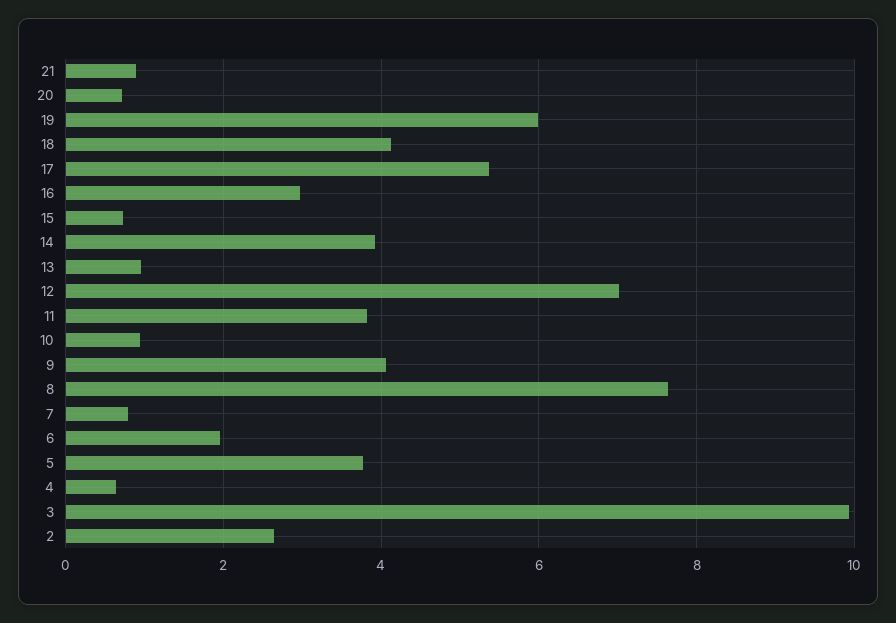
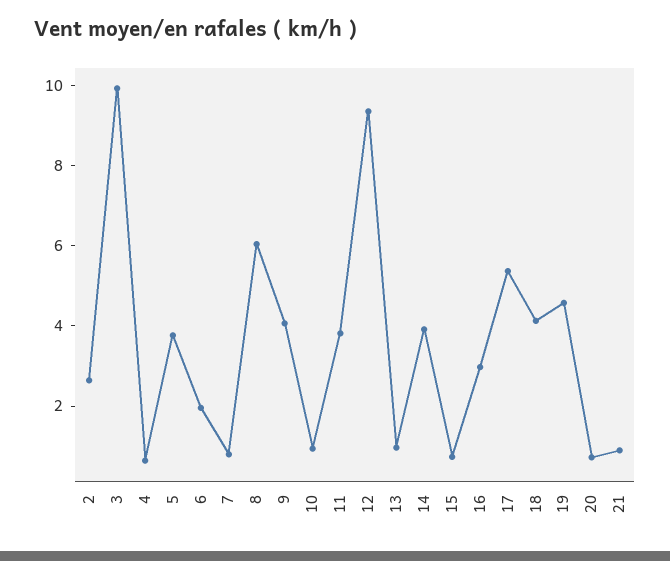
  {
    "21": 0.8,
    "20": 0.8,
-   "19": 6,
+   "19": 4.5,
    "18": 4.2,
    "17": 5.4,
    "16": 3,
    "15": 0.8,
    "14": 4,
    "13": 1,
-   "12": 7,
+   "12": 9.5,
    "11": 3.8,
    "10": 1,
    "9": 4,
-   "8": 7.6,
+   "8": 6,
    "7": 0.8,
    "6": 2,
    "5": 3.8,
    "4": 0.6,
    "3": 10,
    "2": 2.6
  }

